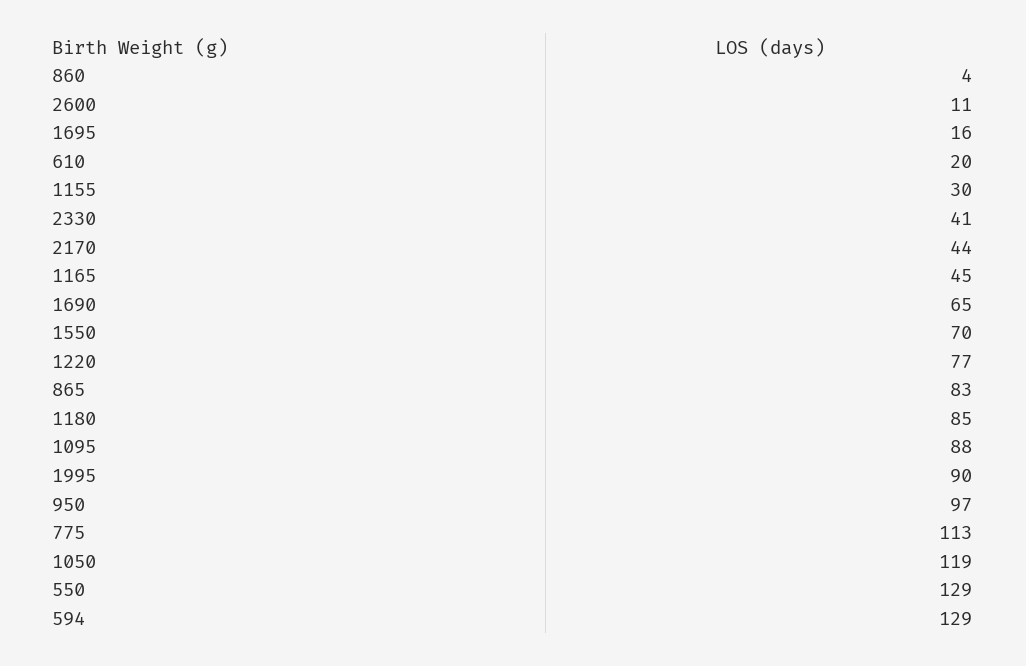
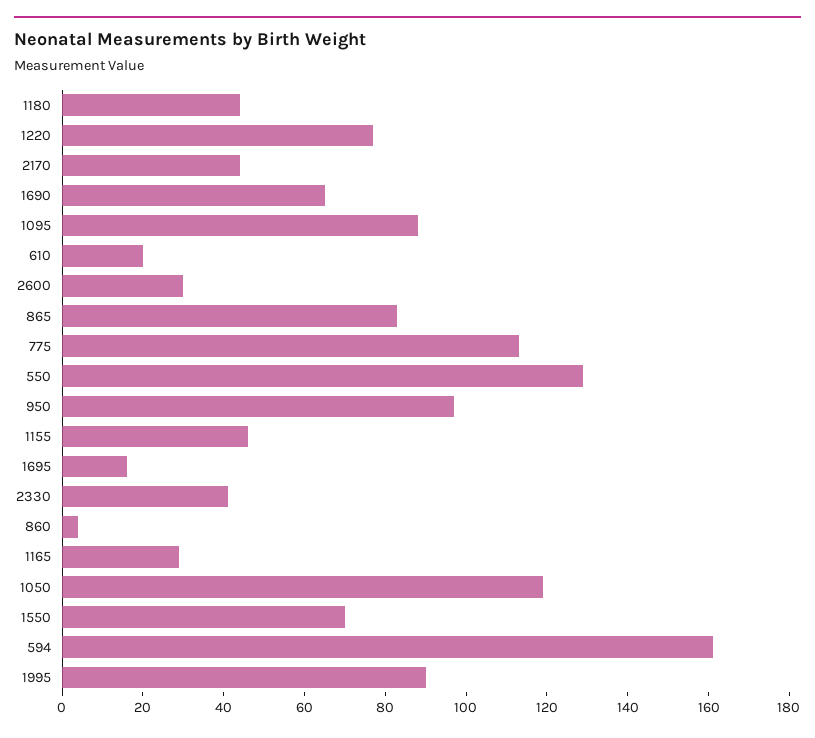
  {
    "860": 4,
-   "2600": 11,
+   "2600": 30,
    "1695": 16,
    "610": 20,
-   "1155": 30,
+   "1155": 45,
    "2330": 41,
    "2170": 44,
-   "1165": 45,
+   "1165": 30,
    "1690": 65,
    "1550": 70,
    "1220": 77,
    "865": 83,
-   "1180": 85,
+   "1180": 45,
    "1095": 88,
    "1995": 90,
    "950": 97,
    "775": 113,
    "1050": 119,
    "550": 129,
-   "594": 129
+   "594": 160
  }

